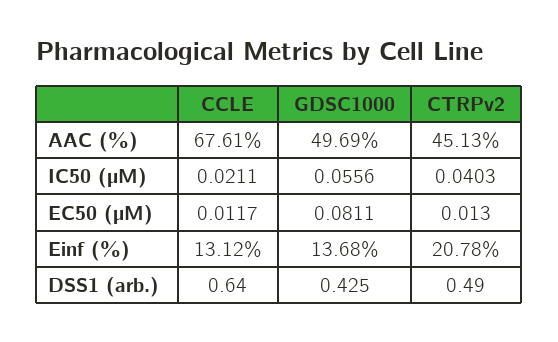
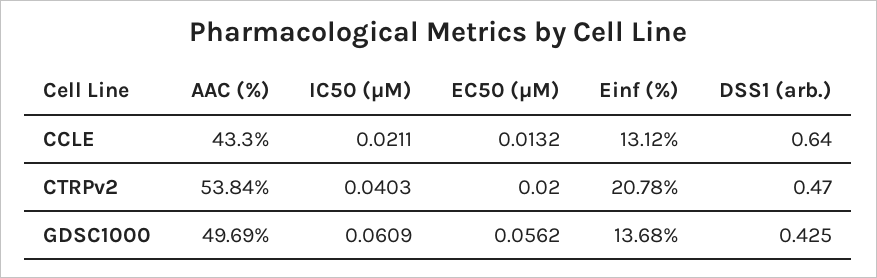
  {
    "CCLE": {
-     "AAC (%)": 67.61,
+     "AAC (%)": 43.3,
      "IC50 (µM)": 0.0211,
-     "EC50 (µM)": 0.0117,
+     "EC50 (µM)": 0.0132,
      "Einf (%)": 13.12,
      "DSS1 (arb.)": 0.64
    },
    "GDSC1000": {
      "AAC (%)": 49.69,
-     "IC50 (µM)": 0.0556,
+     "IC50 (µM)": 0.0609,
-     "EC50 (µM)": 0.0811,
+     "EC50 (µM)": 0.0562,
      "Einf (%)": 13.68,
      "DSS1 (arb.)": 0.425
    },
    "CTRPv2": {
-     "AAC (%)": 45.13,
+     "AAC (%)": 53.84,
      "IC50 (µM)": 0.0403,
-     "EC50 (µM)": 0.013,
+     "EC50 (µM)": 0.02,
      "Einf (%)": 20.78,
-     "DSS1 (arb.)": 0.49
+     "DSS1 (arb.)": 0.47
    }
  }

